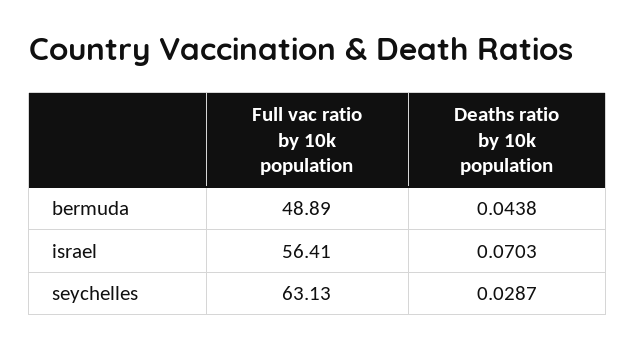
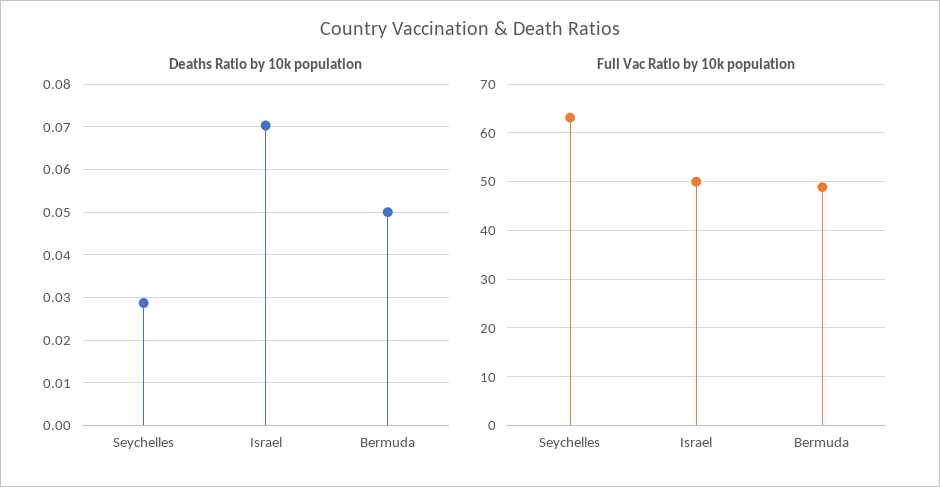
  {
    "Full vac ratio by 10k population": {
      "bermuda": 48.89,
-     "israel": 56.41,
+     "israel": 50,
      "seychelles": 63.13
    },
    "Deaths ratio by 10k population": {
-     "bermuda": 0.0438,
+     "bermuda": 0.05,
      "israel": 0.0703,
      "seychelles": 0.0287
    }
  }

